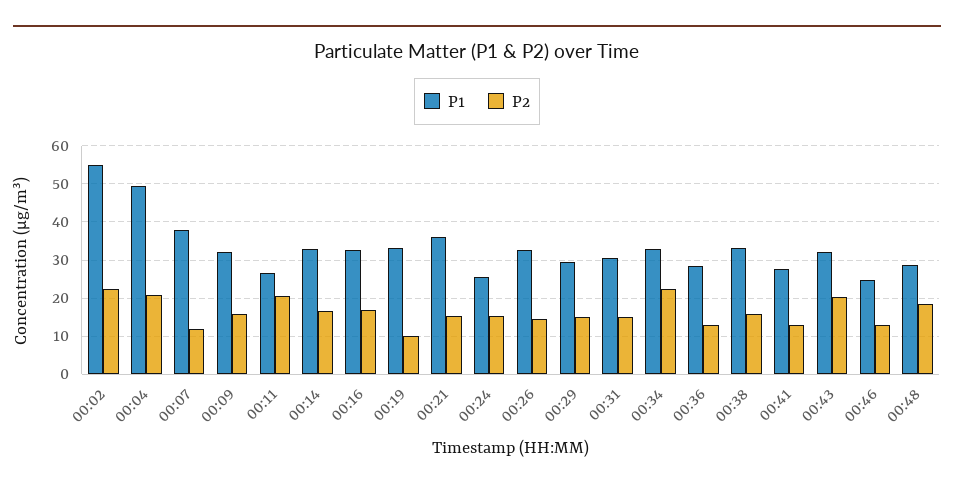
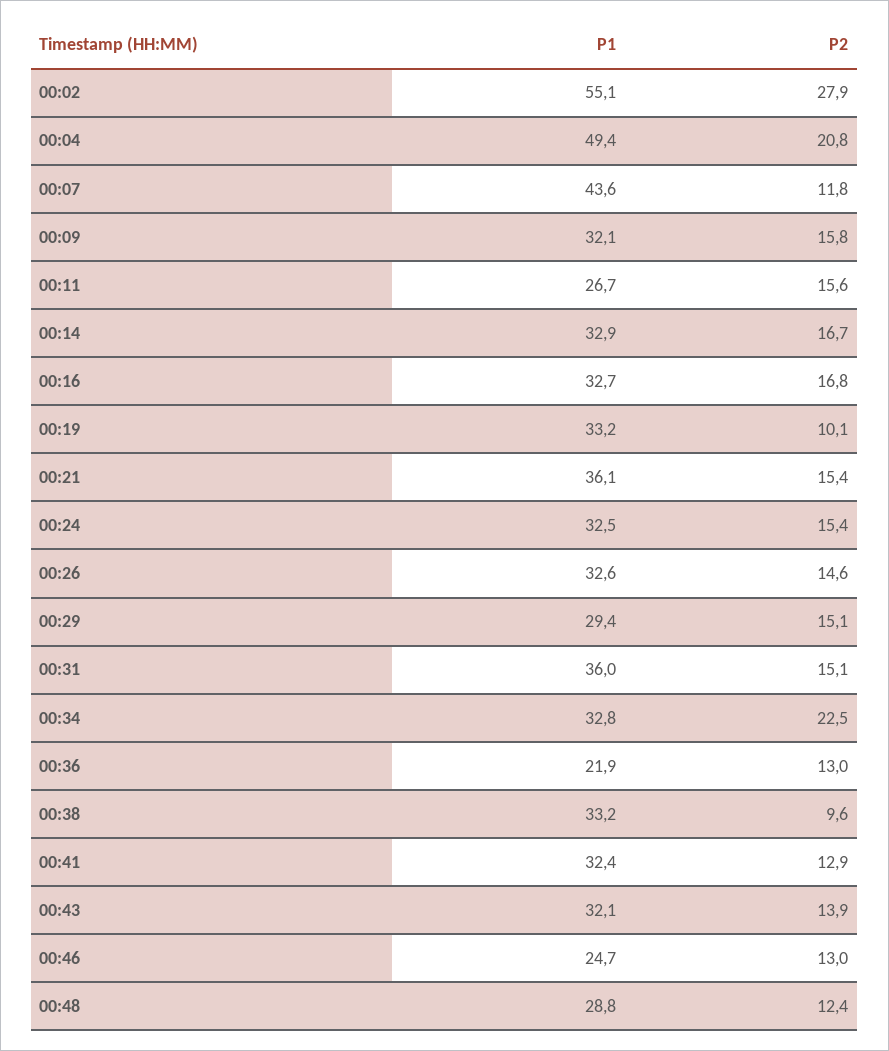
  {
    "P1": {
      "00:02": 55.1,
      "00:04": 49.4,
-     "00:07": 38,
+     "00:07": 43.6,
      "00:09": 32.1,
      "00:11": 26.7,
      "00:14": 32.9,
      "00:16": 32.7,
      "00:19": 33.2,
      "00:21": 36.1,
-     "00:24": 26,
+     "00:24": 32.5,
      "00:26": 32.6,
      "00:29": 29.4,
-     "00:31": 30,
+     "00:31": 36,
      "00:34": 32.8,
-     "00:36": 28,
+     "00:36": 21.9,
      "00:38": 33.2,
-     "00:41": 28,
+     "00:41": 32.4,
      "00:43": 32.1,
      "00:46": 24.7,
      "00:48": 28.8
    },
    "P2": {
-     "00:02": 22,
+     "00:02": 27.9,
      "00:04": 20.8,
      "00:07": 11.8,
      "00:09": 15.8,
-     "00:11": 20,
+     "00:11": 15.6,
      "00:14": 16.7,
      "00:16": 16.8,
      "00:19": 10.1,
      "00:21": 15.4,
      "00:24": 15.4,
      "00:26": 14.6,
      "00:29": 15.1,
      "00:31": 15.1,
      "00:34": 22.5,
      "00:36": 13,
-     "00:38": 16,
+     "00:38": 9.6,
      "00:41": 12.9,
-     "00:43": 20,
+     "00:43": 13.9,
      "00:46": 13,
-     "00:48": 18
+     "00:48": 12.4
    }
  }

